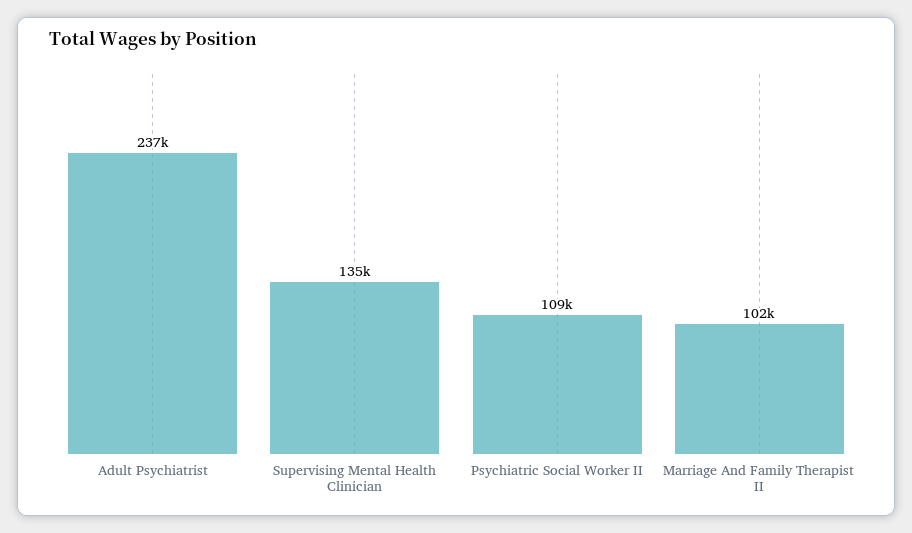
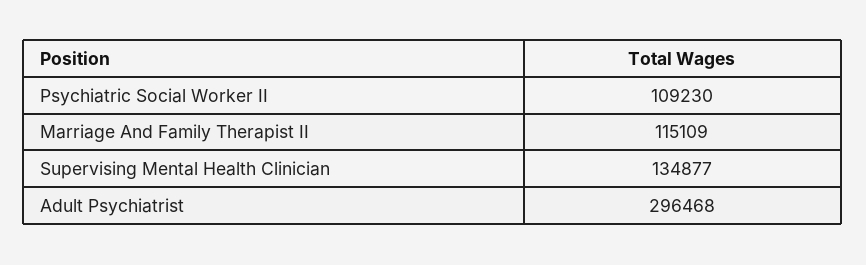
  {
-   "Adult Psychiatrist": 237000,
+   "Adult Psychiatrist": 296468,
    "Supervising Mental Health Clinician": 134877,
    "Psychiatric Social Worker II": 109230,
-   "Marriage And Family Therapist II": 102000
+   "Marriage And Family Therapist II": 115109
  }

